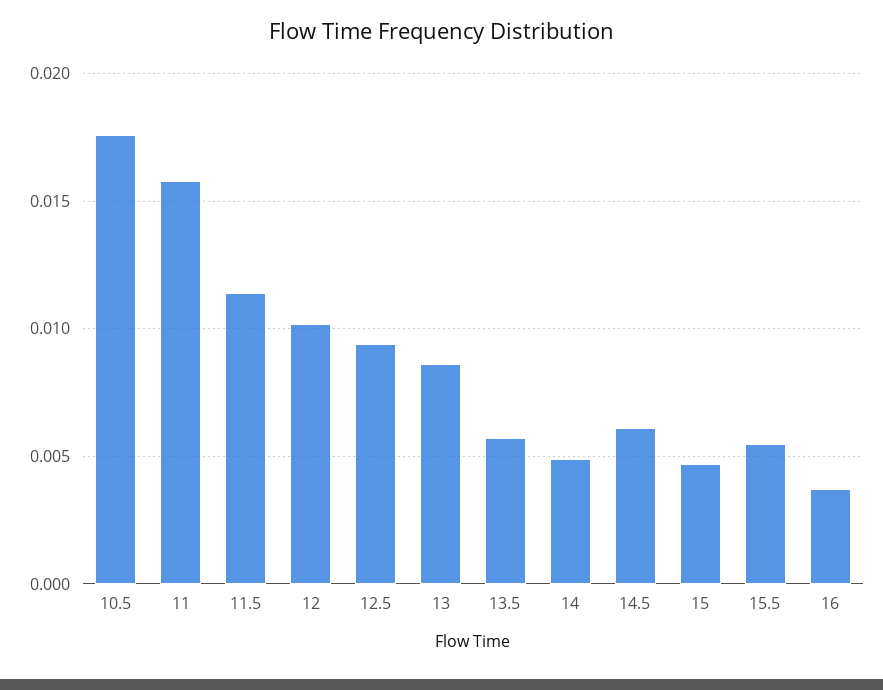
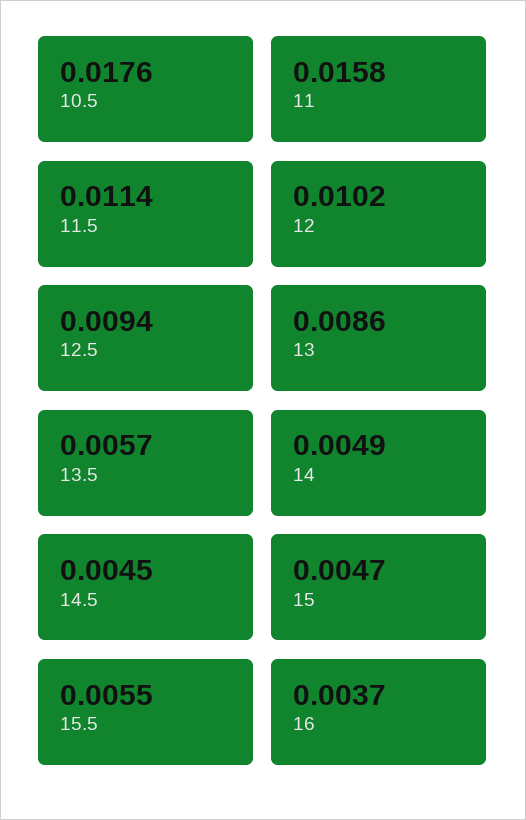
  {
    "10.5": 0.0176,
    "11": 0.0158,
    "11.5": 0.0114,
    "12": 0.0102,
    "12.5": 0.0094,
    "13": 0.0086,
    "13.5": 0.0057,
    "14": 0.0049,
-   "14.5": 0.006,
+   "14.5": 0.0045,
    "15": 0.0047,
    "15.5": 0.0055,
    "16": 0.0037
  }

